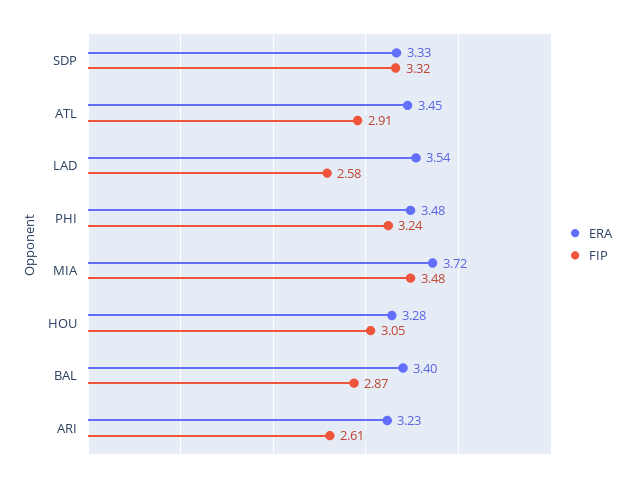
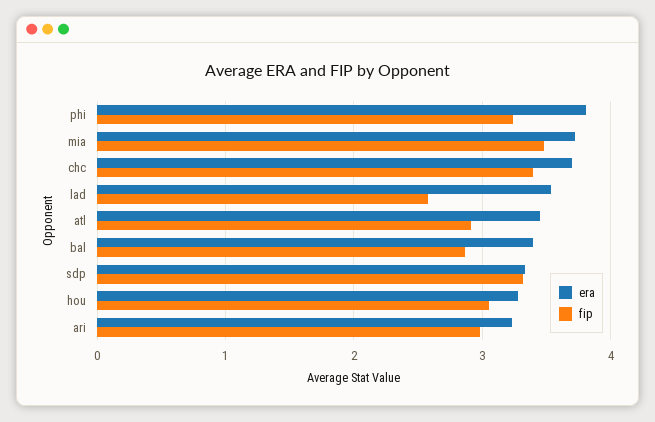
  {
    "ERA": {
      "SDP": 3.33,
      "ATL": 3.45,
      "LAD": 3.54,
-     "PHI": 3.48,
+     "PHI": 3.8,
      "MIA": 3.72,
      "HOU": 3.28,
      "BAL": 3.4,
-     "ARI": 3.23
+     "ARI": 3.23,
+     "chc": 3.7
    },
    "FIP": {
      "SDP": 3.32,
      "ATL": 2.91,
      "LAD": 2.58,
      "PHI": 3.24,
      "MIA": 3.48,
      "HOU": 3.05,
      "BAL": 2.87,
-     "ARI": 2.61
+     "ARI": 3,
+     "chc": 3.4
    }
  }

